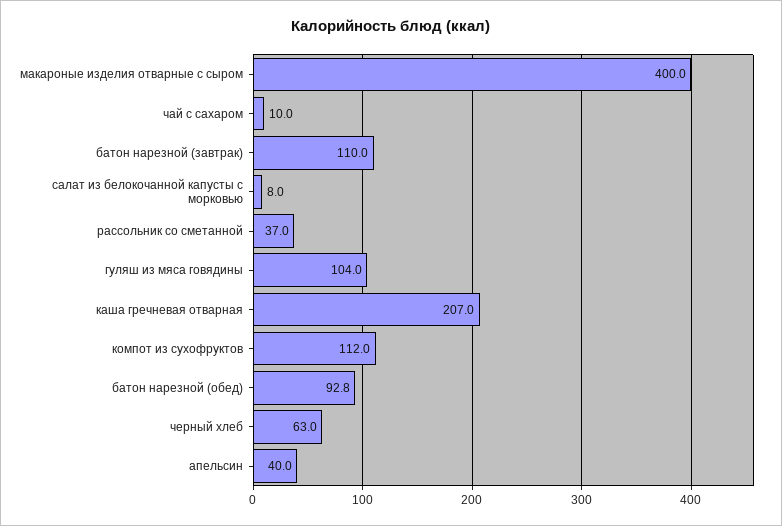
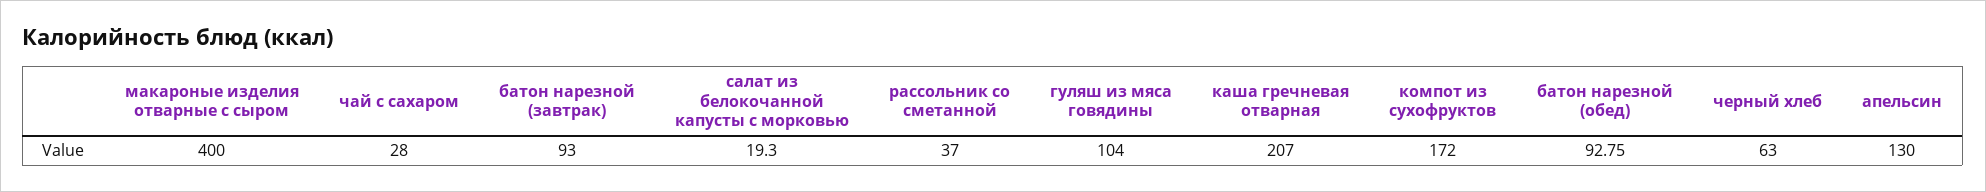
  {
    "макароные изделия отварные с сыром": 400,
-   "чай с сахаром": 10,
+   "чай с сахаром": 28,
-   "батон нарезной (завтрак)": 110,
+   "батон нарезной (завтрак)": 93,
-   "салат из белокочанной капусты с морковью": 8,
+   "салат из белокочанной капусты с морковью": 19.3,
    "рассольник со сметанной": 37,
    "гуляш из мяса говядины": 104,
    "каша гречневая отварная": 207,
-   "компот из сухофруктов": 112,
+   "компот из сухофруктов": 172,
    "батон нарезной (обед)": 92.75,
    "черный хлеб": 63,
-   "апельсин": 40
+   "апельсин": 130
  }

